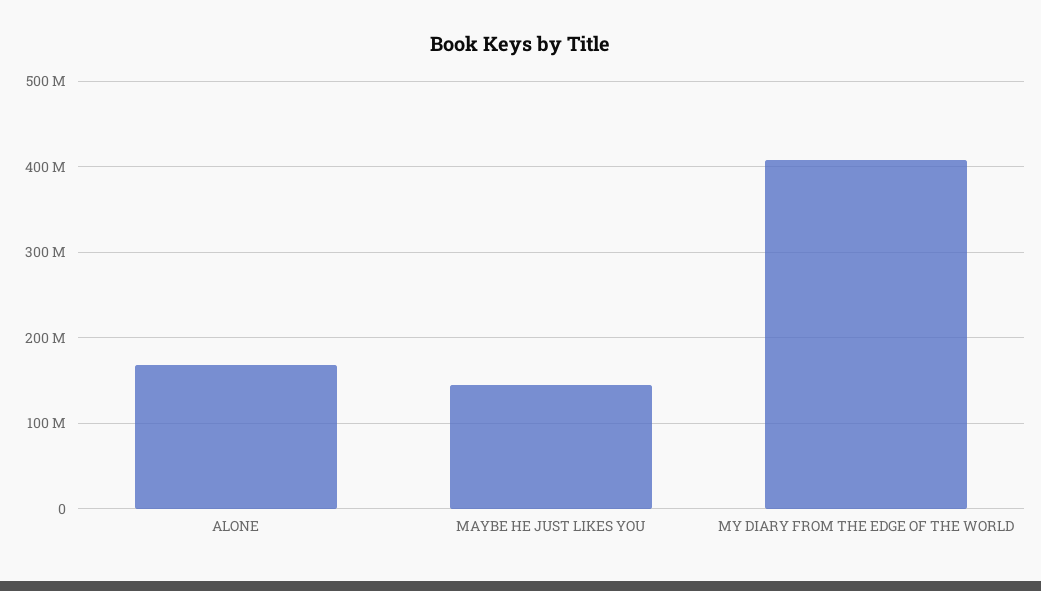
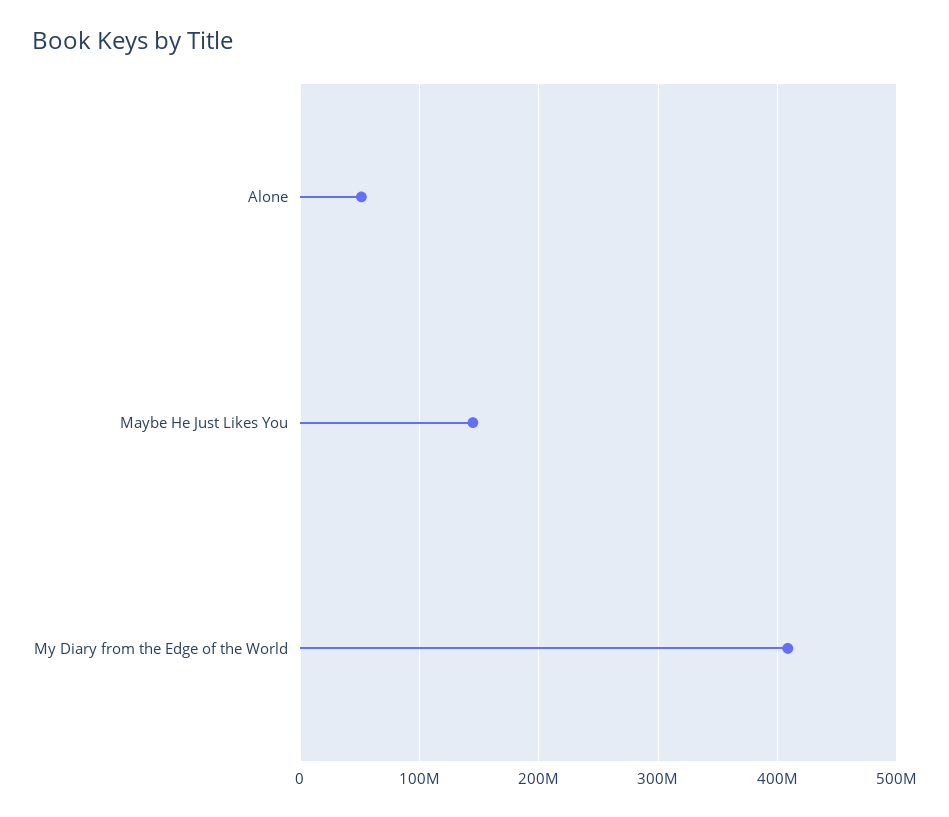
  {
-   "ALONE": 170000000,
+   "ALONE": 50000000,
    "MAYBE HE JUST LIKES YOU": 140000000,
    "MY DIARY FROM THE EDGE OF THE WORLD": 410000000
  }

